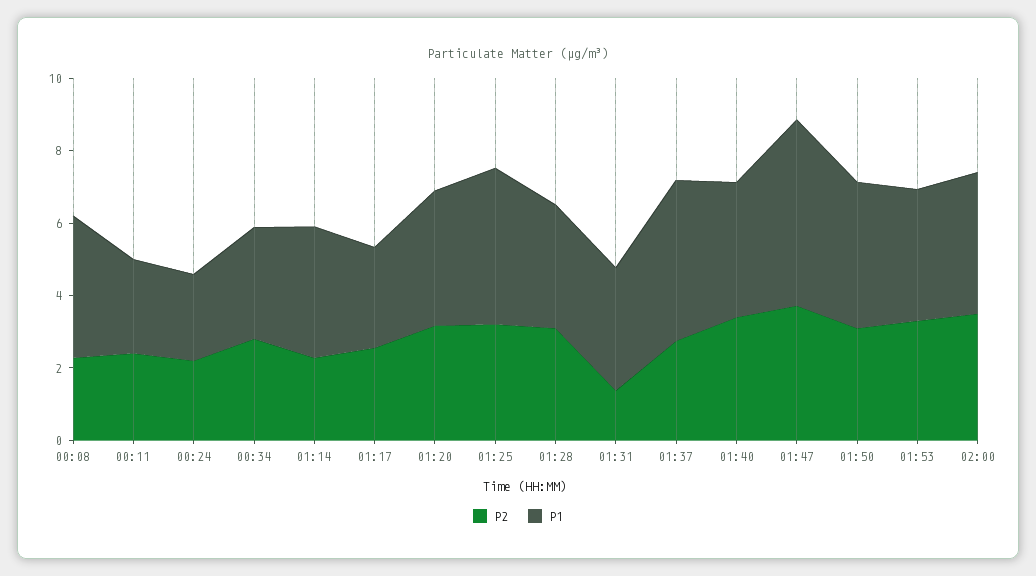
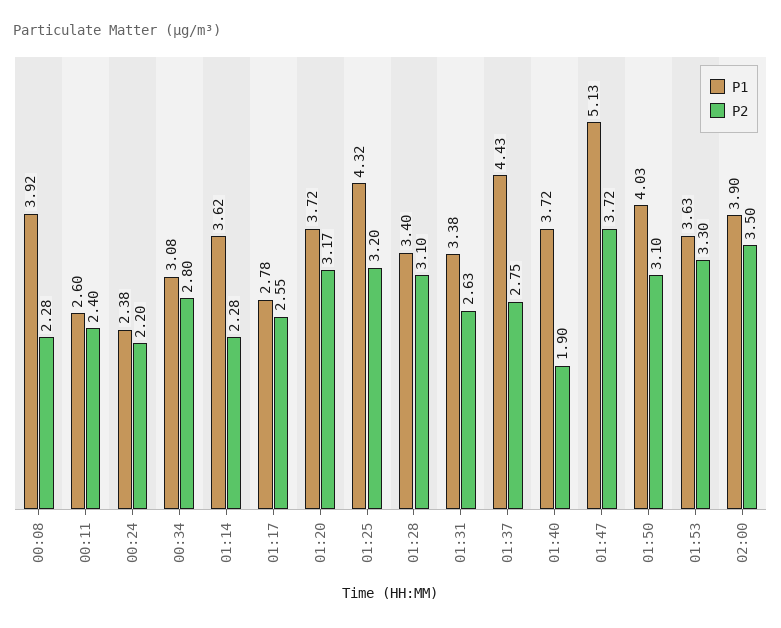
  {
    "P2": {
      "00:08": 2.28,
      "00:11": 2.4,
      "00:24": 2.2,
      "00:34": 2.8,
      "01:14": 2.28,
      "01:17": 2.55,
      "01:20": 3.17,
      "01:25": 3.2,
      "01:28": 3.1,
-     "01:31": 1.5,
+     "01:31": 2.63,
      "01:37": 2.75,
-     "01:40": 3.5,
+     "01:40": 1.9,
      "01:47": 3.72,
      "01:50": 3.1,
      "01:53": 3.3,
      "02:00": 3.5
    },
    "P1": {
      "00:08": 3.92,
      "00:11": 2.6,
      "00:24": 2.38,
      "00:34": 3.08,
      "01:14": 3.62,
      "01:17": 2.78,
      "01:20": 3.72,
      "01:25": 4.32,
      "01:28": 3.4,
      "01:31": 3.38,
      "01:37": 4.43,
      "01:40": 3.72,
      "01:47": 5.13,
      "01:50": 4.03,
      "01:53": 3.63,
      "02:00": 3.9
    }
  }

